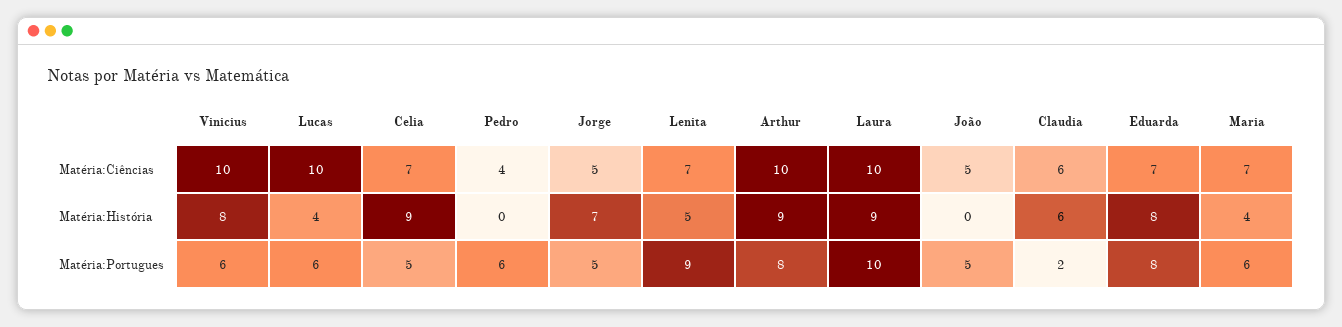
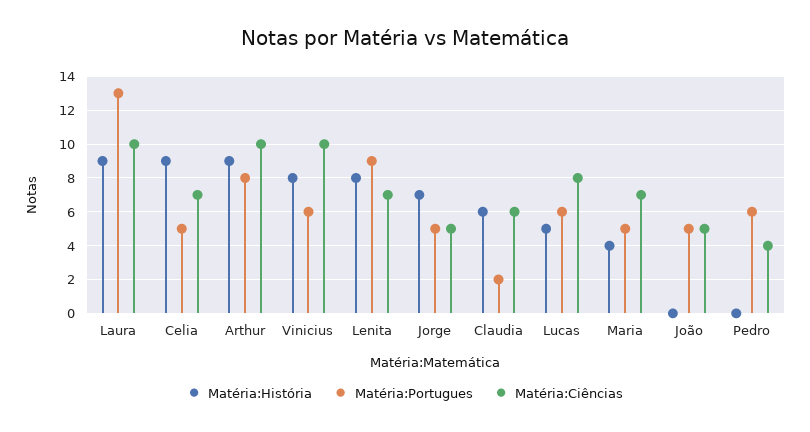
  {
    "Matéria:Ciências": {
      "Vinicius": 10,
-     "Lucas": 10,
+     "Lucas": 8,
      "Celia": 7,
      "Pedro": 4,
      "Jorge": 5,
      "Lenita": 7,
      "Arthur": 10,
      "Laura": 10,
      "João": 5,
      "Claudia": 6,
-     "Eduarda": 7,
      "Maria": 7
    },
    "Matéria:História": {
      "Vinicius": 8,
-     "Lucas": 4,
+     "Lucas": 5,
      "Celia": 9,
      "Pedro": 0,
      "Jorge": 7,
-     "Lenita": 5,
+     "Lenita": 8,
      "Arthur": 9,
      "Laura": 9,
      "João": 0,
      "Claudia": 6,
-     "Eduarda": 8,
      "Maria": 4
    },
    "Matéria:Portugues": {
      "Vinicius": 6,
      "Lucas": 6,
      "Celia": 5,
      "Pedro": 6,
      "Jorge": 5,
      "Lenita": 9,
      "Arthur": 8,
-     "Laura": 10,
+     "Laura": 13,
      "João": 5,
      "Claudia": 2,
-     "Eduarda": 8,
-     "Maria": 6
+     "Maria": 5
    }
  }

